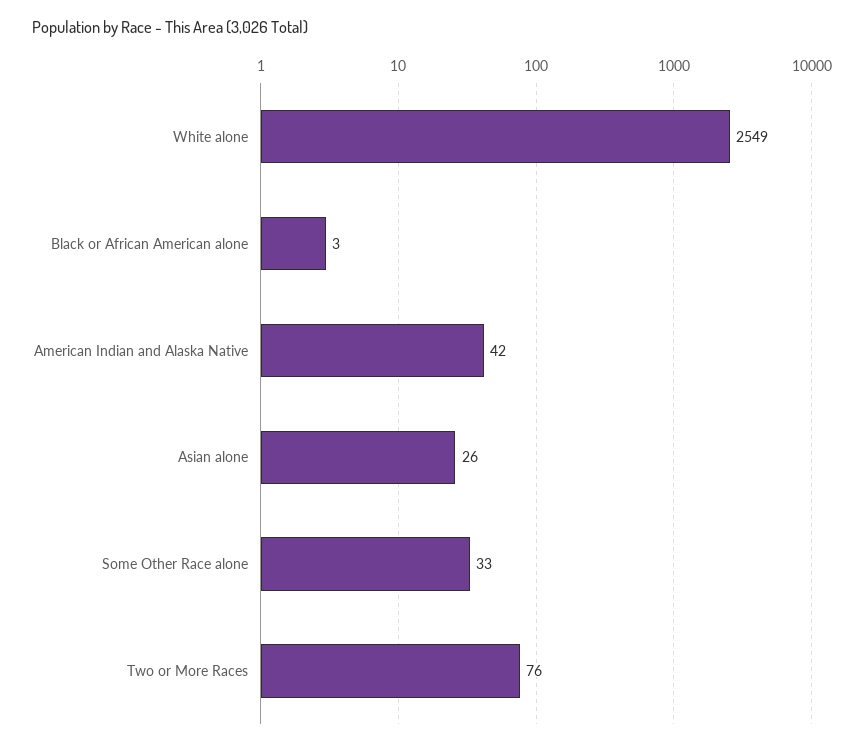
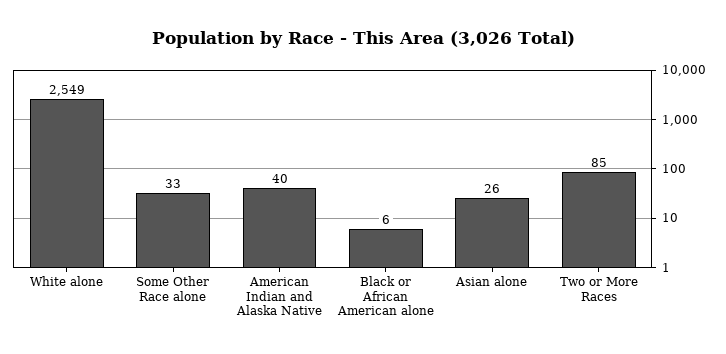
  {
    "White alone": 2549,
-   "Black or African American alone": 3,
+   "Black or African American alone": 6,
-   "American Indian and Alaska Native": 42,
+   "American Indian and Alaska Native": 40,
    "Asian alone": 26,
    "Some Other Race alone": 33,
-   "Two or More Races": 76
+   "Two or More Races": 85
  }

